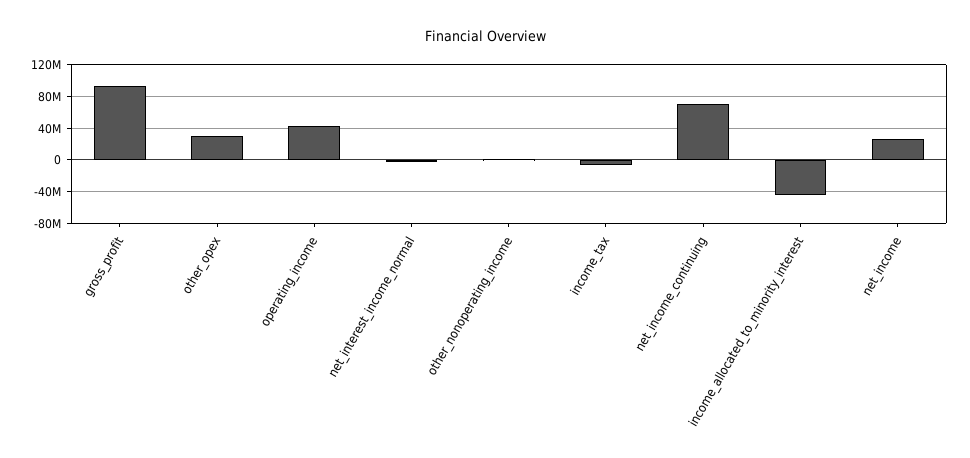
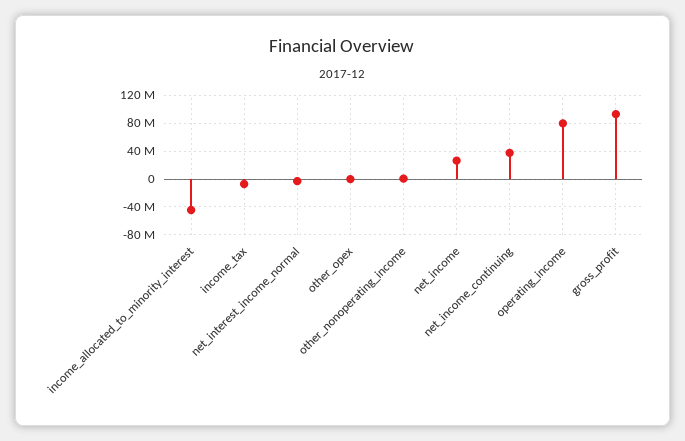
  {
    "gross_profit": 90000000,
-   "other_opex": 30000000,
+   "other_opex": 0,
-   "operating_income": 40000000,
+   "operating_income": 80000000,
    "net_interest_income_normal": 0,
    "other_nonoperating_income": 0,
    "income_tax": -10000000,
-   "net_income_continuing": 70000000,
+   "net_income_continuing": 40000000,
    "income_allocated_to_minority_interest": -40000000,
    "net_income": 30000000
  }

